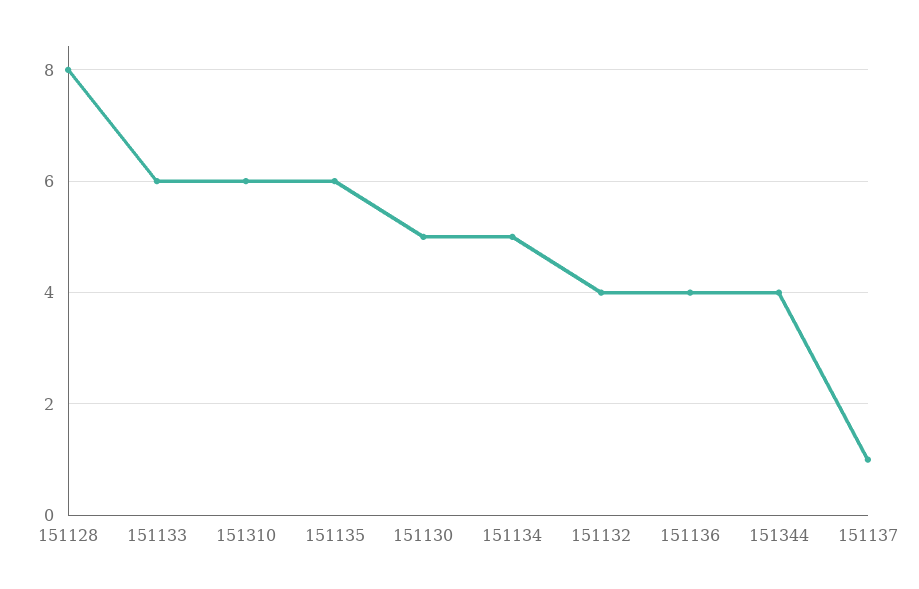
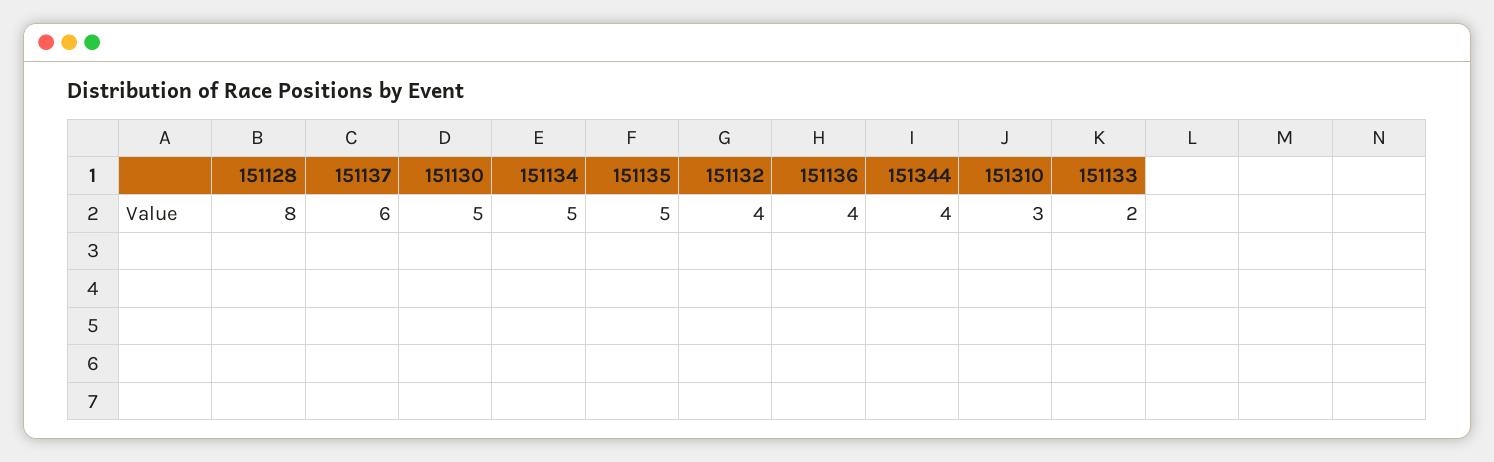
  {
    "151128": 8,
-   "151133": 6,
+   "151133": 2,
-   "151310": 6,
+   "151310": 3,
-   "151135": 6,
+   "151135": 5,
    "151130": 5,
    "151134": 5,
    "151132": 4,
    "151136": 4,
    "151344": 4,
-   "151137": 1
+   "151137": 6
  }

